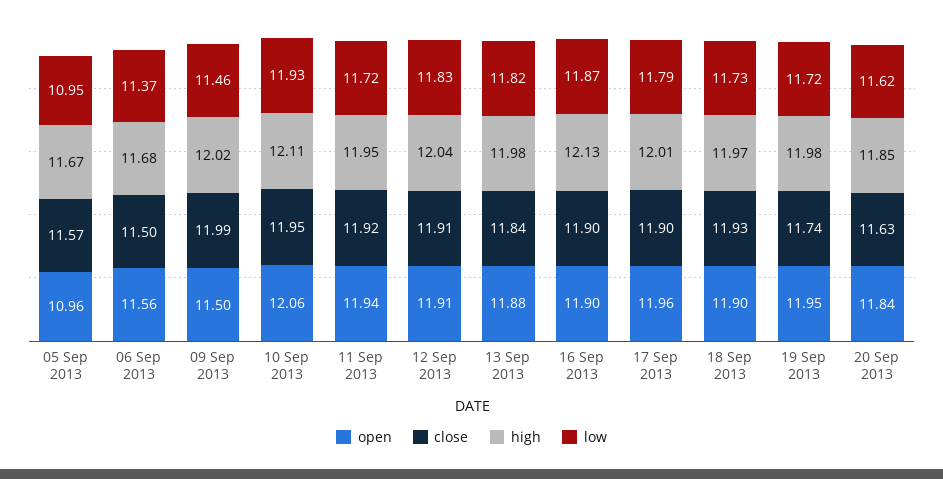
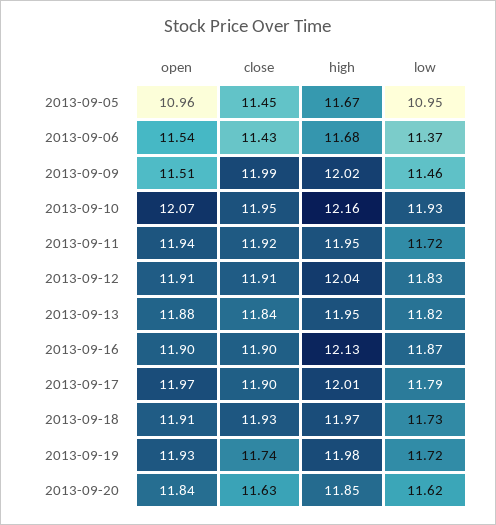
  {
    "open": {
      "05 Sep 2013": 10.96,
-     "06 Sep 2013": 11.56,
+     "06 Sep 2013": 11.54,
-     "09 Sep 2013": 11.5,
+     "09 Sep 2013": 11.51,
-     "10 Sep 2013": 12.06,
+     "10 Sep 2013": 12.07,
      "11 Sep 2013": 11.94,
      "12 Sep 2013": 11.91,
      "13 Sep 2013": 11.88,
      "16 Sep 2013": 11.9,
-     "17 Sep 2013": 11.96,
+     "17 Sep 2013": 11.97,
-     "18 Sep 2013": 11.9,
+     "18 Sep 2013": 11.91,
-     "19 Sep 2013": 11.95,
+     "19 Sep 2013": 11.93,
      "20 Sep 2013": 11.84
    },
    "close": {
-     "05 Sep 2013": 11.57,
+     "05 Sep 2013": 11.45,
-     "06 Sep 2013": 11.5,
+     "06 Sep 2013": 11.43,
      "09 Sep 2013": 11.99,
      "10 Sep 2013": 11.95,
      "11 Sep 2013": 11.92,
      "12 Sep 2013": 11.91,
      "13 Sep 2013": 11.84,
      "16 Sep 2013": 11.9,
      "17 Sep 2013": 11.9,
      "18 Sep 2013": 11.93,
      "19 Sep 2013": 11.74,
      "20 Sep 2013": 11.63
    },
    "high": {
      "05 Sep 2013": 11.67,
      "06 Sep 2013": 11.68,
      "09 Sep 2013": 12.02,
-     "10 Sep 2013": 12.11,
+     "10 Sep 2013": 12.16,
      "11 Sep 2013": 11.95,
      "12 Sep 2013": 12.04,
-     "13 Sep 2013": 11.98,
+     "13 Sep 2013": 11.95,
      "16 Sep 2013": 12.13,
      "17 Sep 2013": 12.01,
      "18 Sep 2013": 11.97,
      "19 Sep 2013": 11.98,
      "20 Sep 2013": 11.85
    },
    "low": {
      "05 Sep 2013": 10.95,
      "06 Sep 2013": 11.37,
      "09 Sep 2013": 11.46,
      "10 Sep 2013": 11.93,
      "11 Sep 2013": 11.72,
      "12 Sep 2013": 11.83,
      "13 Sep 2013": 11.82,
      "16 Sep 2013": 11.87,
      "17 Sep 2013": 11.79,
      "18 Sep 2013": 11.73,
      "19 Sep 2013": 11.72,
      "20 Sep 2013": 11.62
    }
  }

